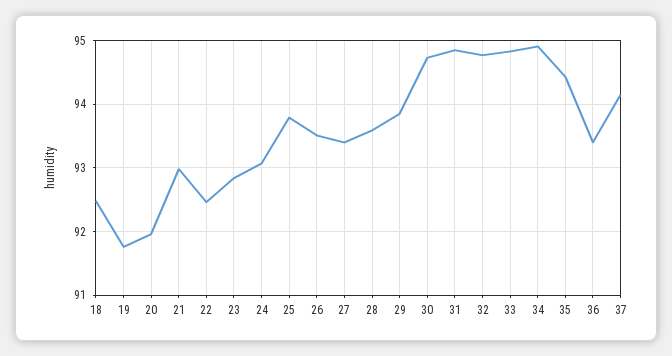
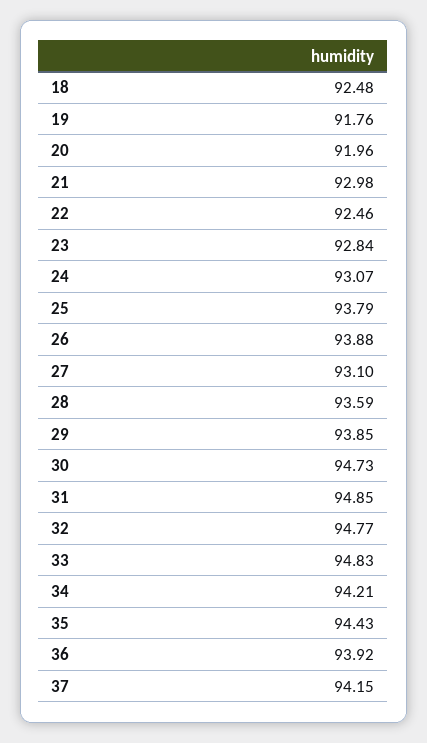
  {
    "18": 92.48,
    "19": 91.76,
    "20": 91.96,
    "21": 92.98,
    "22": 92.46,
    "23": 92.84,
    "24": 93.07,
    "25": 93.79,
-   "26": 93.5,
+   "26": 93.88,
-   "27": 93.4,
+   "27": 93.1,
    "28": 93.59,
    "29": 93.85,
    "30": 94.73,
    "31": 94.85,
    "32": 94.77,
    "33": 94.83,
-   "34": 94.9,
+   "34": 94.21,
    "35": 94.43,
-   "36": 93.4,
+   "36": 93.92,
    "37": 94.15
  }

